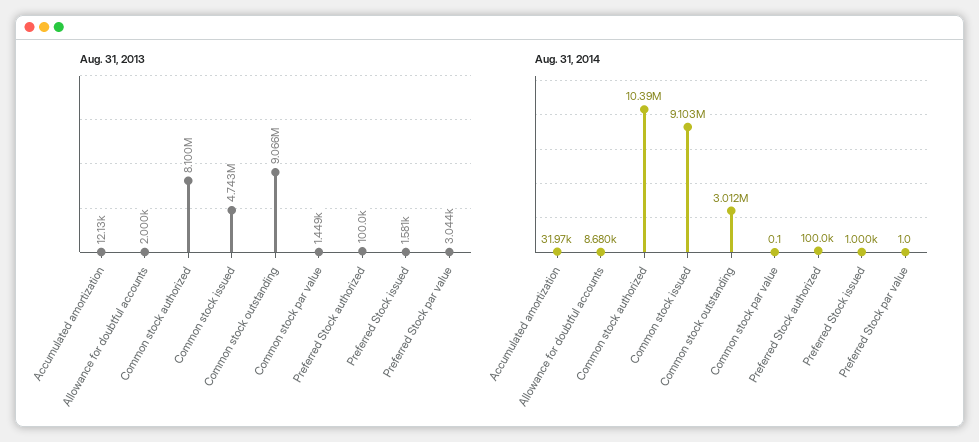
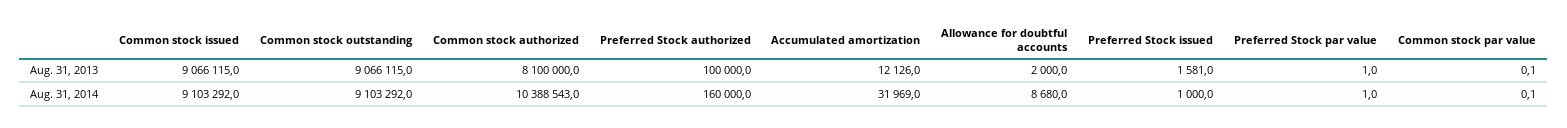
  {
    "Aug. 31, 2013": {
      "Accumulated amortization": 12126,
      "Allowance for doubtful accounts": 2000,
      "Common stock authorized": 8100000,
-     "Common stock issued": 4743000,
+     "Common stock issued": 9066115,
      "Common stock outstanding": 9066115,
-     "Common stock par value": 1449,
+     "Common stock par value": 0.1,
      "Preferred Stock authorized": 100000,
      "Preferred Stock issued": 1581,
-     "Preferred Stock par value": 3044
+     "Preferred Stock par value": 1
    },
    "Aug. 31, 2014": {
      "Accumulated amortization": 31969,
      "Allowance for doubtful accounts": 8680,
      "Common stock authorized": 10388543,
      "Common stock issued": 9103292,
-     "Common stock outstanding": 3012000,
+     "Common stock outstanding": 9103292,
      "Common stock par value": 0.1,
-     "Preferred Stock authorized": 100000,
+     "Preferred Stock authorized": 160000,
      "Preferred Stock issued": 1000,
      "Preferred Stock par value": 1
    }
  }

